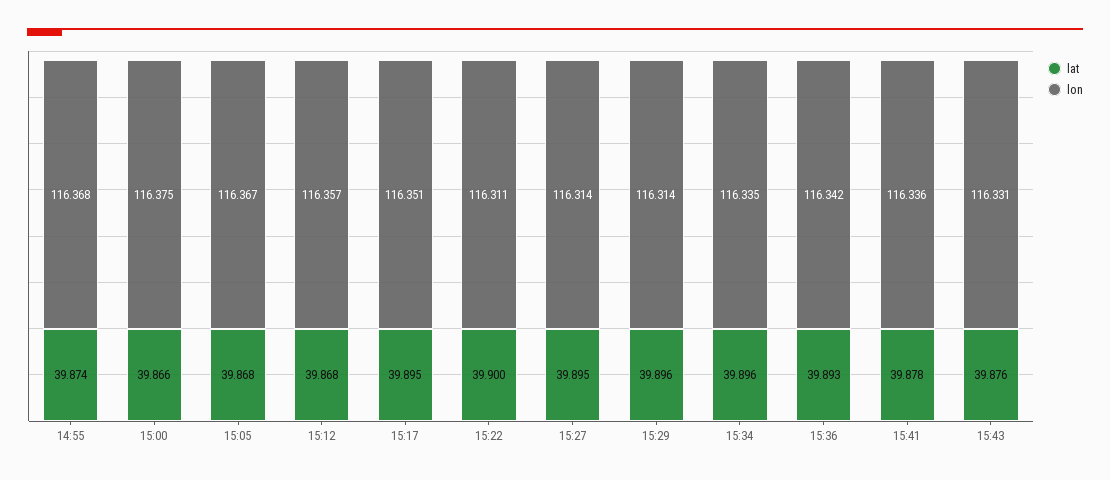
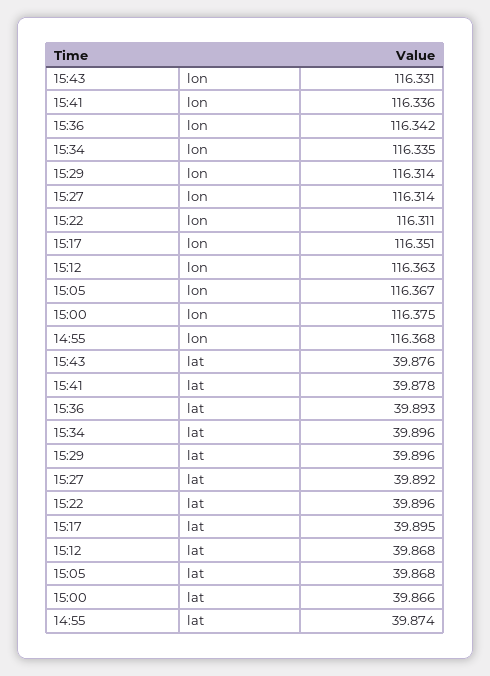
  {
    "lat": {
      "14:55": 39.874,
      "15:00": 39.866,
      "15:05": 39.868,
      "15:12": 39.868,
      "15:17": 39.895,
-     "15:22": 39.9,
+     "15:22": 39.896,
-     "15:27": 39.895,
+     "15:27": 39.892,
      "15:29": 39.896,
      "15:34": 39.896,
      "15:36": 39.893,
      "15:41": 39.878,
      "15:43": 39.876
    },
    "lon": {
      "14:55": 116.368,
      "15:00": 116.375,
      "15:05": 116.367,
-     "15:12": 116.357,
+     "15:12": 116.363,
      "15:17": 116.351,
      "15:22": 116.311,
      "15:27": 116.314,
      "15:29": 116.314,
      "15:34": 116.335,
      "15:36": 116.342,
      "15:41": 116.336,
      "15:43": 116.331
    }
  }

